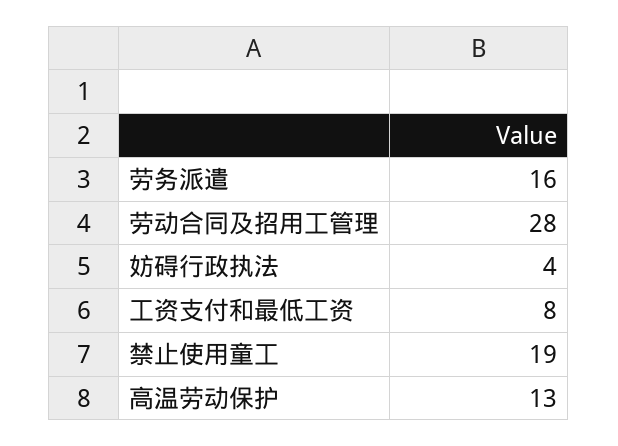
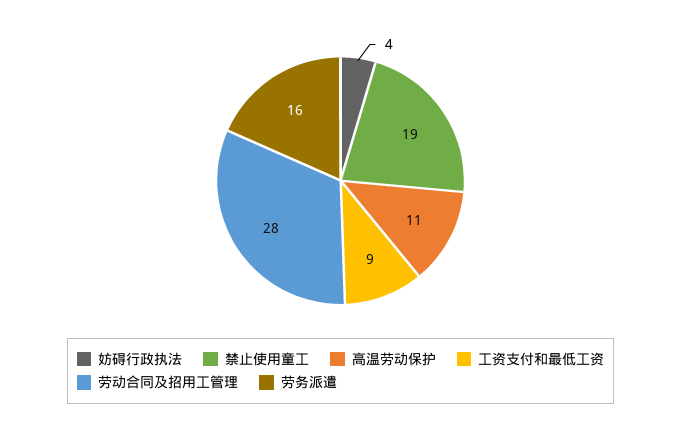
  {
    "劳务派遣": 16,
    "劳动合同及招用工管理": 28,
    "妨碍行政执法": 4,
-   "工资支付和最低工资": 8,
+   "工资支付和最低工资": 9,
    "禁止使用童工": 19,
-   "高温劳动保护": 13
+   "高温劳动保护": 11
  }

